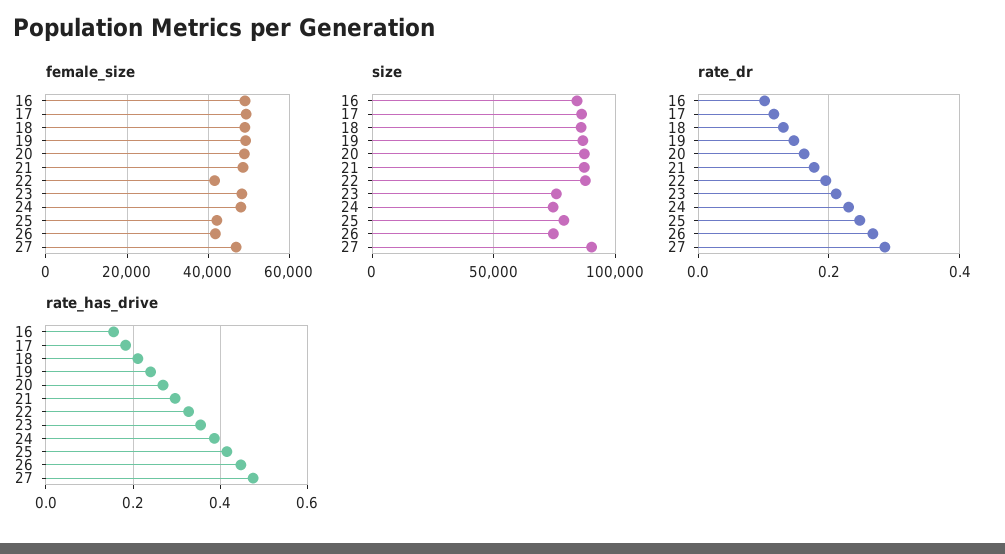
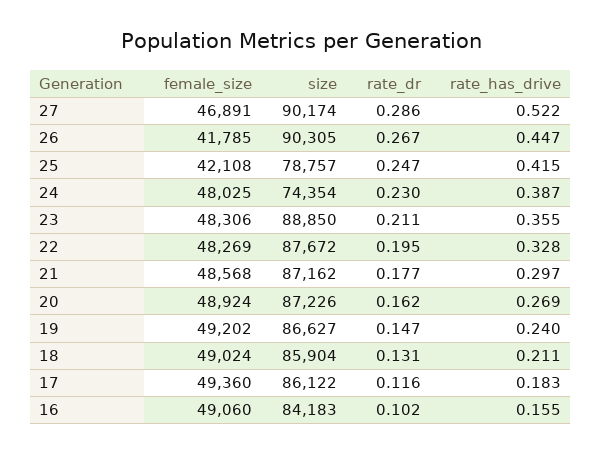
  {
    "female_size": {
      "16": 49060,
      "17": 49360,
      "18": 49024,
      "19": 49202,
      "20": 48924,
      "21": 48568,
-     "22": 42000,
+     "22": 48269,
      "23": 48306,
      "24": 48025,
      "25": 42108,
      "26": 41785,
      "27": 46891
    },
    "size": {
      "16": 84183,
      "17": 86122,
      "18": 85904,
      "19": 86627,
      "20": 87226,
      "21": 87162,
      "22": 87672,
-     "23": 75000,
+     "23": 88850,
      "24": 74354,
      "25": 78757,
-     "26": 75000,
+     "26": 90305,
      "27": 90174
    },
    "rate_dr": {
      "16": 0.102,
      "17": 0.116,
      "18": 0.131,
      "19": 0.147,
      "20": 0.162,
      "21": 0.177,
      "22": 0.195,
      "23": 0.211,
      "24": 0.23,
      "25": 0.247,
      "26": 0.267,
      "27": 0.286
    },
    "rate_has_drive": {
      "16": 0.155,
      "17": 0.183,
      "18": 0.211,
      "19": 0.24,
      "20": 0.269,
      "21": 0.297,
      "22": 0.328,
      "23": 0.355,
      "24": 0.387,
      "25": 0.415,
      "26": 0.447,
-     "27": 0.48
+     "27": 0.522
    }
  }

